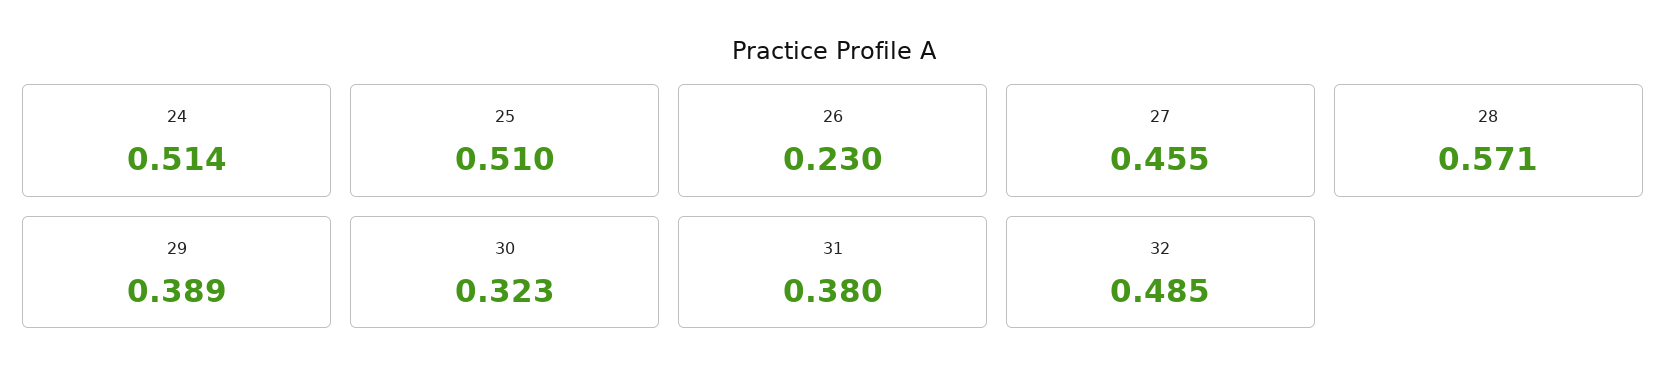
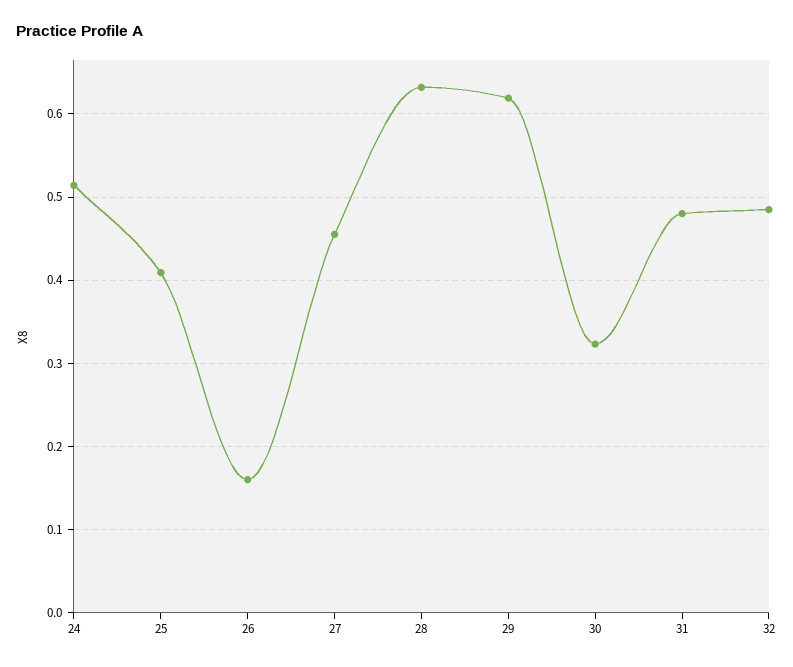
  {
    "24": 0.514,
-   "25": 0.51,
+   "25": 0.41,
-   "26": 0.23,
+   "26": 0.16,
    "27": 0.455,
-   "28": 0.571,
+   "28": 0.63,
-   "29": 0.389,
+   "29": 0.62,
    "30": 0.323,
-   "31": 0.38,
+   "31": 0.48,
    "32": 0.485
  }

